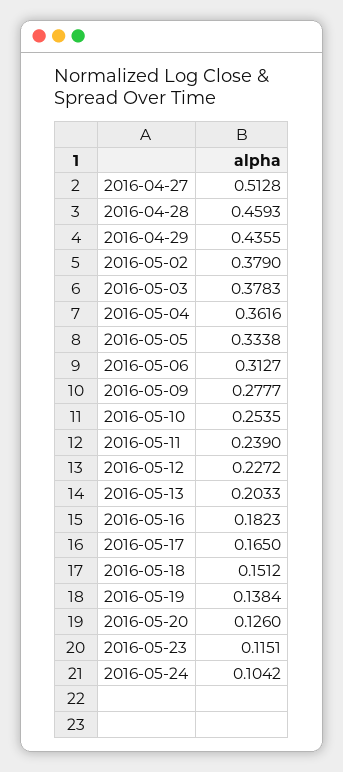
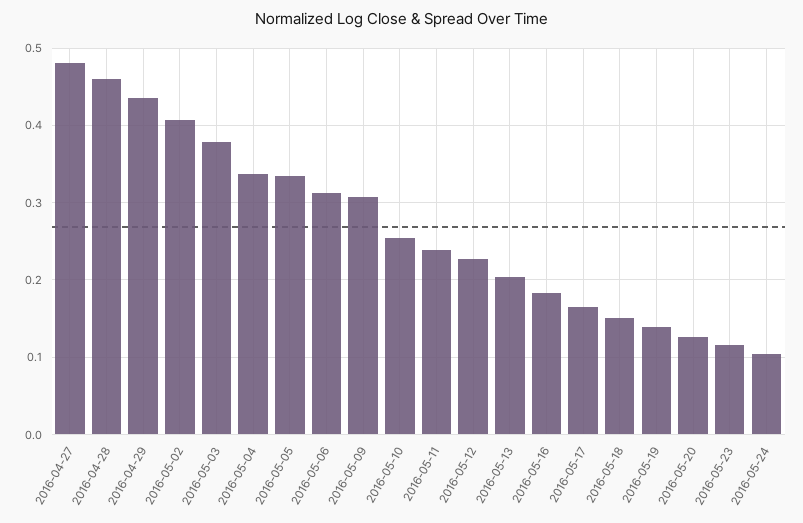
  {
-   "2016-04-27": 0.5128,
+   "2016-04-27": 0.48,
    "2016-04-28": 0.4593,
    "2016-04-29": 0.4355,
-   "2016-05-02": 0.379,
+   "2016-05-02": 0.41,
    "2016-05-03": 0.3783,
-   "2016-05-04": 0.3616,
+   "2016-05-04": 0.34,
    "2016-05-05": 0.3338,
    "2016-05-06": 0.3127,
-   "2016-05-09": 0.2777,
+   "2016-05-09": 0.31,
    "2016-05-10": 0.2535,
    "2016-05-11": 0.239,
    "2016-05-12": 0.2272,
    "2016-05-13": 0.2033,
    "2016-05-16": 0.1823,
    "2016-05-17": 0.165,
    "2016-05-18": 0.1512,
    "2016-05-19": 0.1384,
    "2016-05-20": 0.126,
    "2016-05-23": 0.1151,
    "2016-05-24": 0.1042
  }

